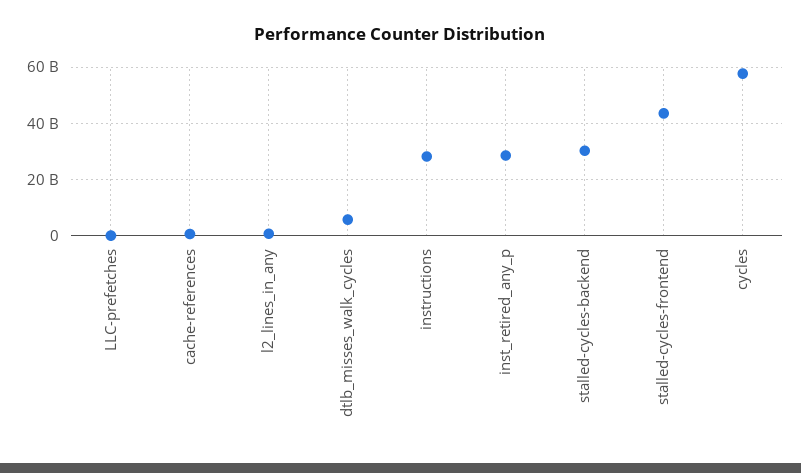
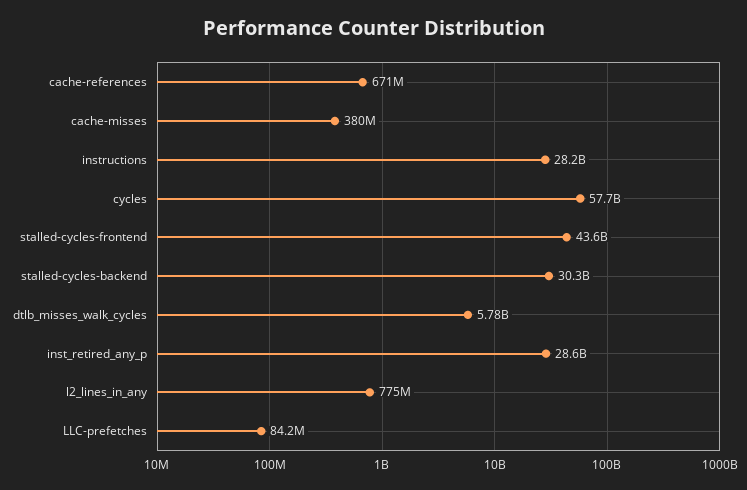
  {
    "LLC-prefetches": 84200000,
    "cache-references": 671000000,
    "l2_lines_in_any": 775000000,
    "dtlb_misses_walk_cycles": 5780000000,
    "instructions": 28200000000,
    "inst_retired_any_p": 28600000000,
    "stalled-cycles-backend": 30300000000,
    "stalled-cycles-frontend": 43600000000,
-   "cycles": 57700000000
+   "cycles": 57700000000,
+   "cache-misses": 380000000
  }

